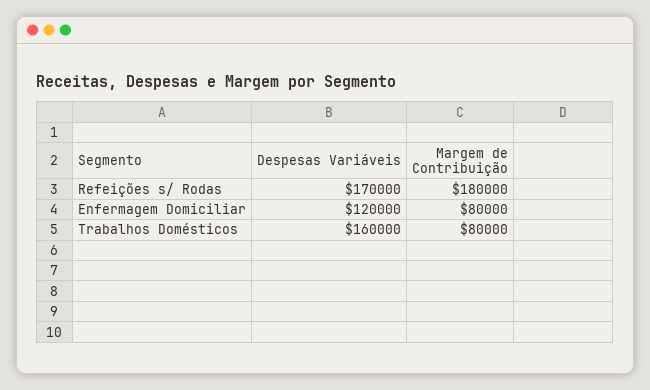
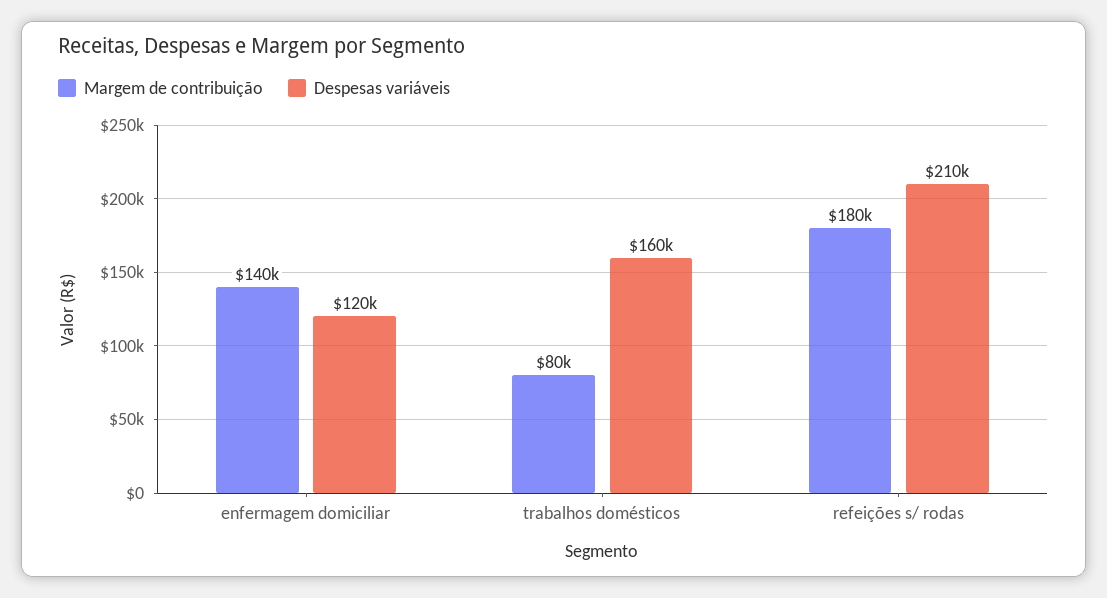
  {
    "Despesas Variáveis": {
-     "Refeições s/ Rodas": 170000,
+     "Refeições s/ Rodas": 210000,
      "Enfermagem Domiciliar": 120000,
      "Trabalhos Domésticos": 160000
    },
    "Margem de Contribuição": {
      "Refeições s/ Rodas": 180000,
-     "Enfermagem Domiciliar": 80000,
+     "Enfermagem Domiciliar": 140000,
      "Trabalhos Domésticos": 80000
    }
  }

